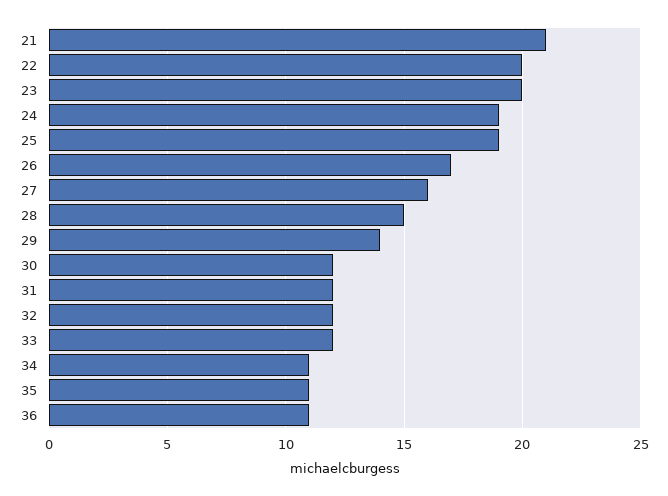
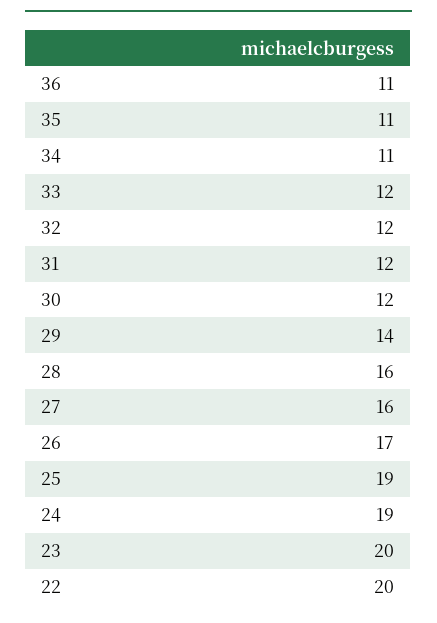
  {
-   "21": 21,
    "22": 20,
    "23": 20,
    "24": 19,
    "25": 19,
    "26": 17,
    "27": 16,
-   "28": 15,
+   "28": 16,
    "29": 14,
    "30": 12,
    "31": 12,
    "32": 12,
    "33": 12,
    "34": 11,
    "35": 11,
    "36": 11
  }

